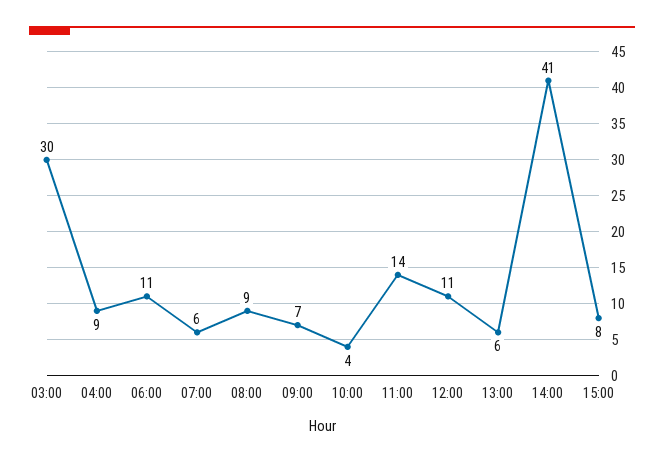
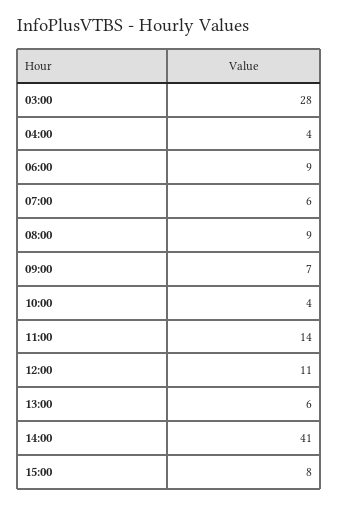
  {
-   "03:00": 30,
+   "03:00": 28,
-   "04:00": 9,
+   "04:00": 4,
-   "06:00": 11,
+   "06:00": 9,
    "07:00": 6,
    "08:00": 9,
    "09:00": 7,
    "10:00": 4,
    "11:00": 14,
    "12:00": 11,
    "13:00": 6,
    "14:00": 41,
    "15:00": 8
  }

